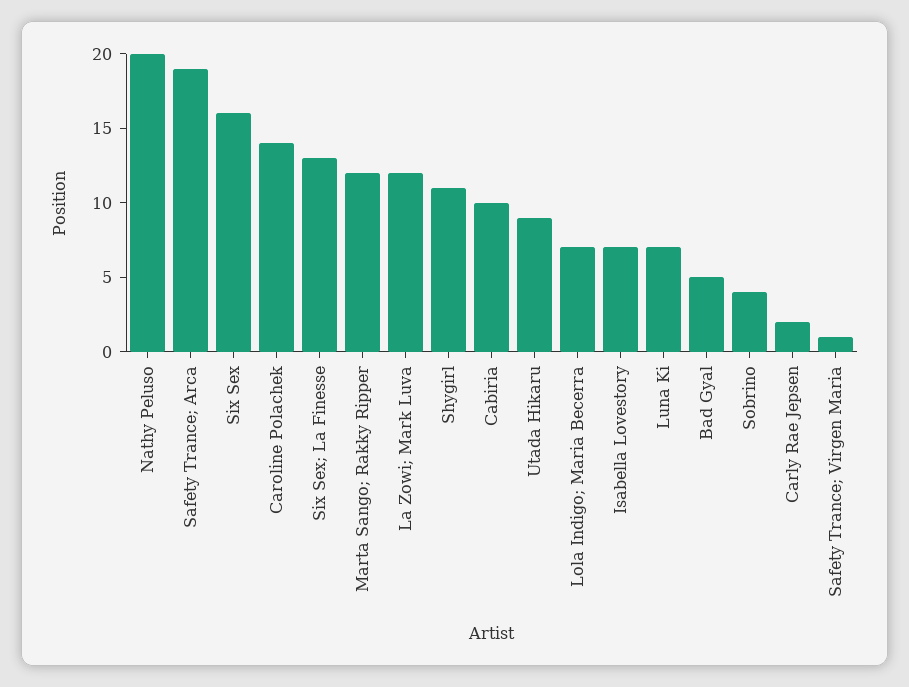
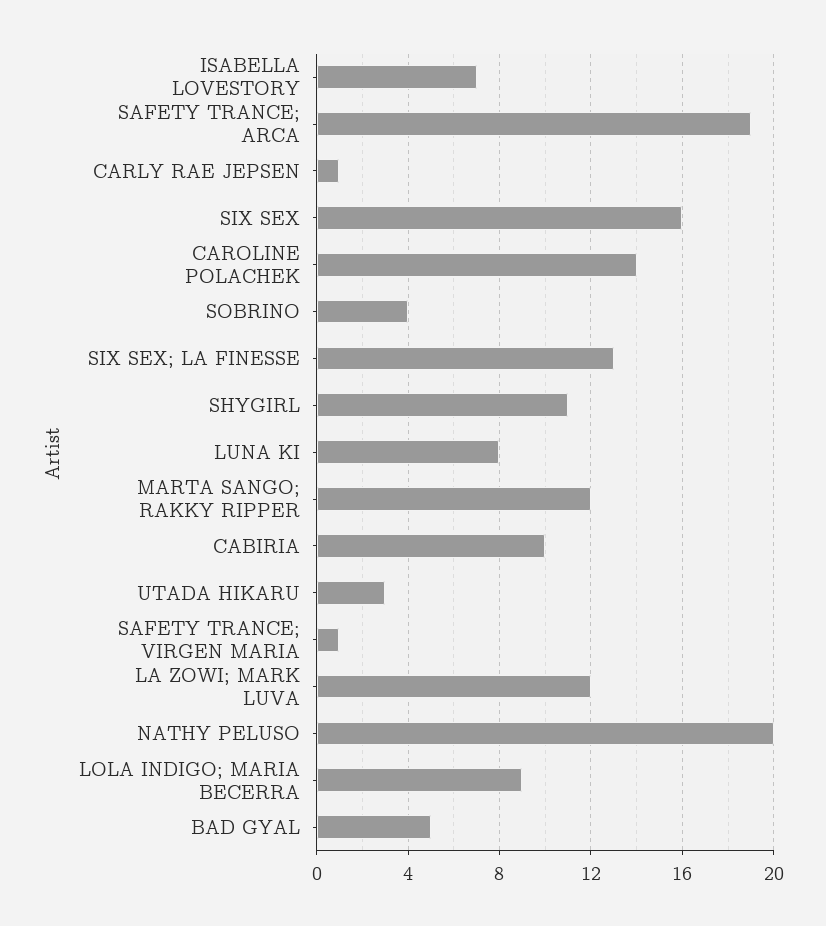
  {
    "Nathy Peluso": 20,
    "Safety Trance; Arca": 19,
    "Six Sex": 16,
    "Caroline Polachek": 14,
    "Six Sex; La Finesse": 13,
    "Marta Sango; Rakky Ripper": 12,
    "La Zowi; Mark Luva": 12,
    "Shygirl": 11,
    "Cabiria": 10,
-   "Utada Hikaru": 9,
+   "Utada Hikaru": 3,
-   "Lola Indigo; Maria Becerra": 7,
+   "Lola Indigo; Maria Becerra": 9,
    "Isabella Lovestory": 7,
-   "Luna Ki": 7,
+   "Luna Ki": 8,
    "Bad Gyal": 5,
    "Sobrino": 4,
-   "Carly Rae Jepsen": 2,
+   "Carly Rae Jepsen": 1,
    "Safety Trance; Virgen Maria": 1
  }

